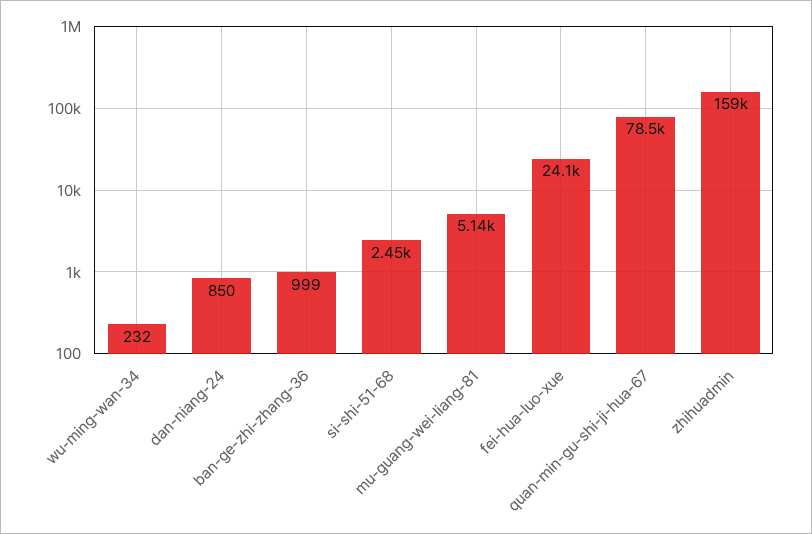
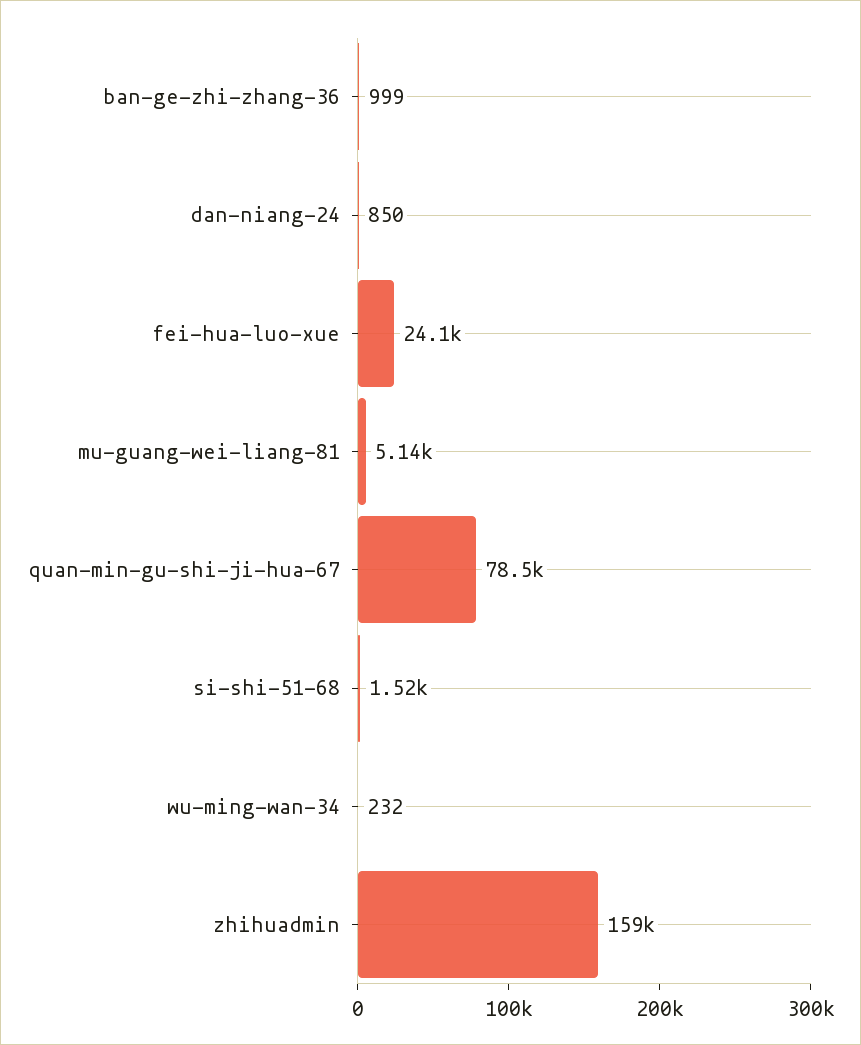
  {
    "wu-ming-wan-34": 232,
    "dan-niang-24": 850,
    "ban-ge-zhi-zhang-36": 999,
-   "si-shi-51-68": 2450,
+   "si-shi-51-68": 1520,
    "mu-guang-wei-liang-81": 5140,
    "fei-hua-luo-xue": 24100,
    "quan-min-gu-shi-ji-hua-67": 78500,
    "zhihuadmin": 159000
  }

